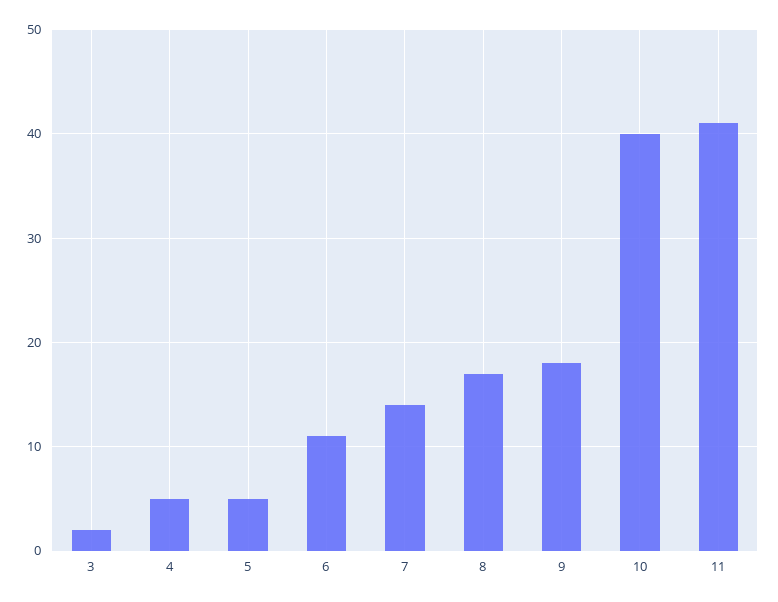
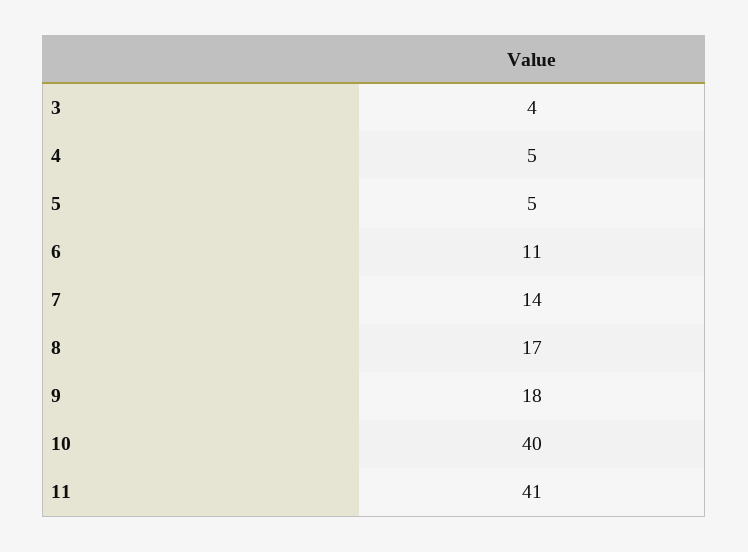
  {
-   "3": 2,
+   "3": 4,
    "4": 5,
    "5": 5,
    "6": 11,
    "7": 14,
    "8": 17,
    "9": 18,
    "10": 40,
    "11": 41
  }

